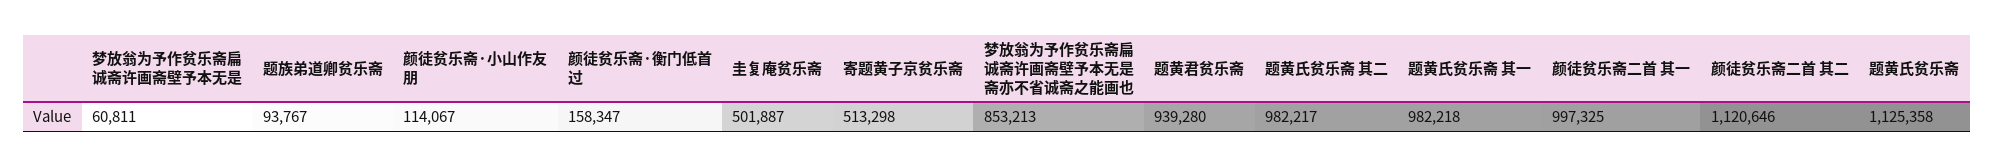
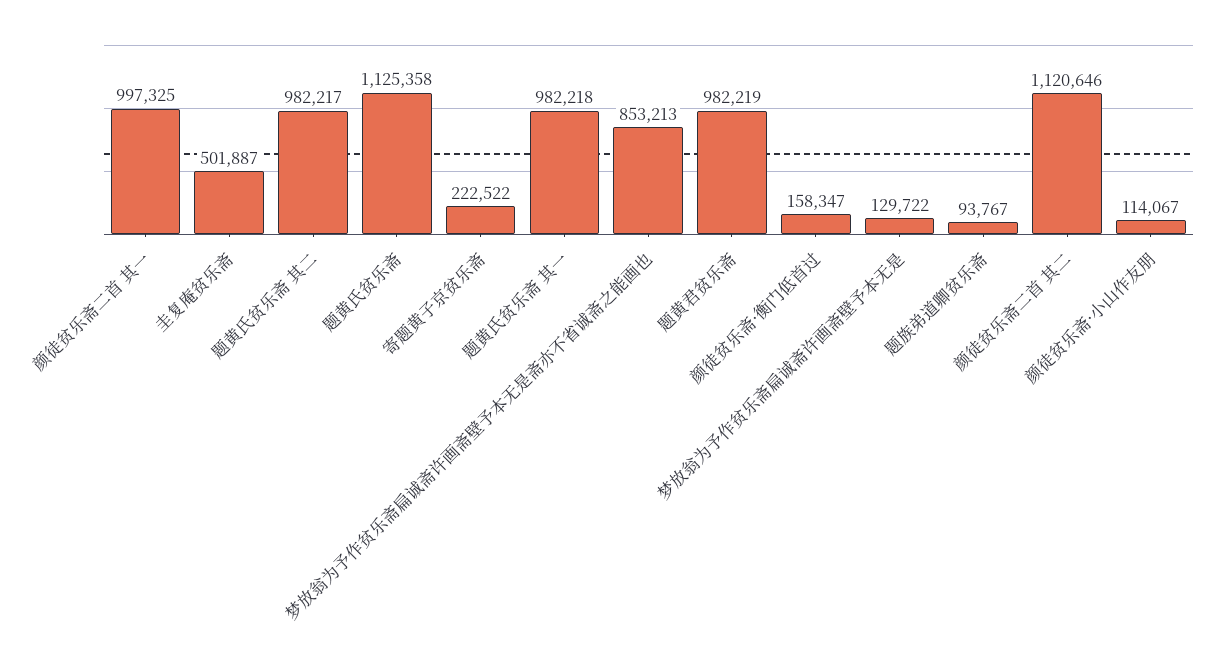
  {
-   "梦放翁为予作贫乐斋扁诚斋许画斋壁予本无是": 60811,
+   "梦放翁为予作贫乐斋扁诚斋许画斋壁予本无是": 129722,
    "题族弟道卿贫乐斋": 93767,
    "颜徒贫乐斋·小山作友朋": 114067,
    "颜徒贫乐斋·衡门低首过": 158347,
    "圭复庵贫乐斋": 501887,
-   "寄题黄子京贫乐斋": 513298,
+   "寄题黄子京贫乐斋": 222522,
    "梦放翁为予作贫乐斋扁诚斋许画斋壁予本无是斋亦不省诚斋之能画也": 853213,
-   "题黄君贫乐斋": 939280,
+   "题黄君贫乐斋": 982219,
    "题黄氏贫乐斋 其二": 982217,
    "题黄氏贫乐斋 其一": 982218,
    "颜徒贫乐斋二首 其一": 997325,
    "颜徒贫乐斋二首 其二": 1120646,
    "题黄氏贫乐斋": 1125358
  }

